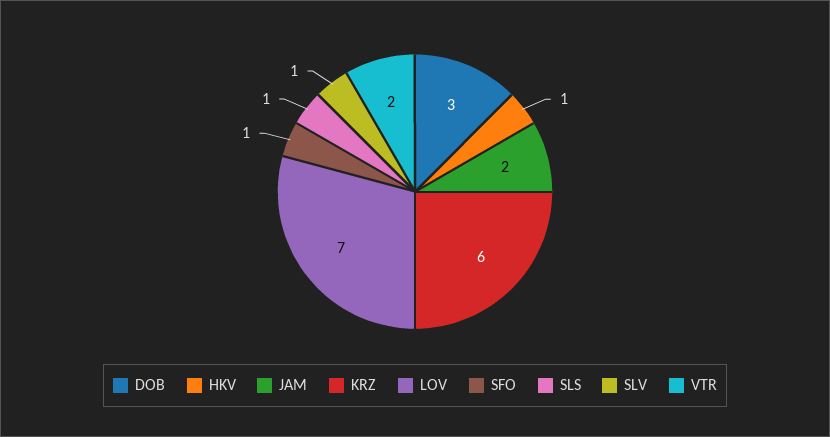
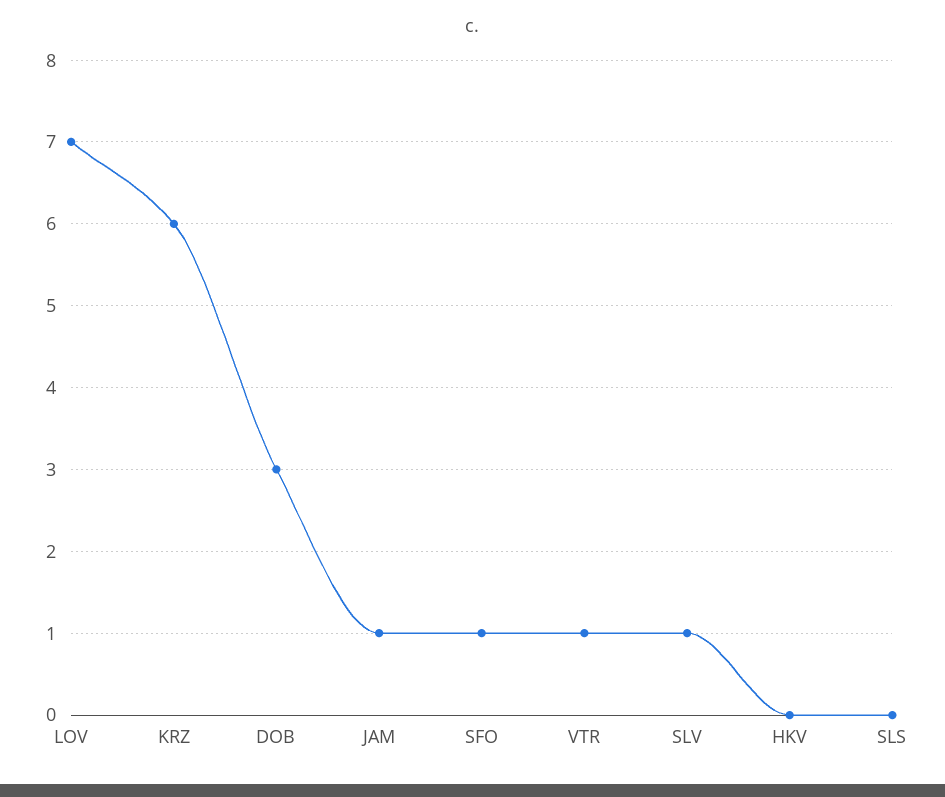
  {
    "DOB": 3,
-   "HKV": 1,
+   "HKV": 0,
-   "JAM": 2,
+   "JAM": 1,
    "KRZ": 6,
    "LOV": 7,
    "SFO": 1,
-   "SLS": 1,
+   "SLS": 0,
    "SLV": 1,
-   "VTR": 2
+   "VTR": 1
  }

